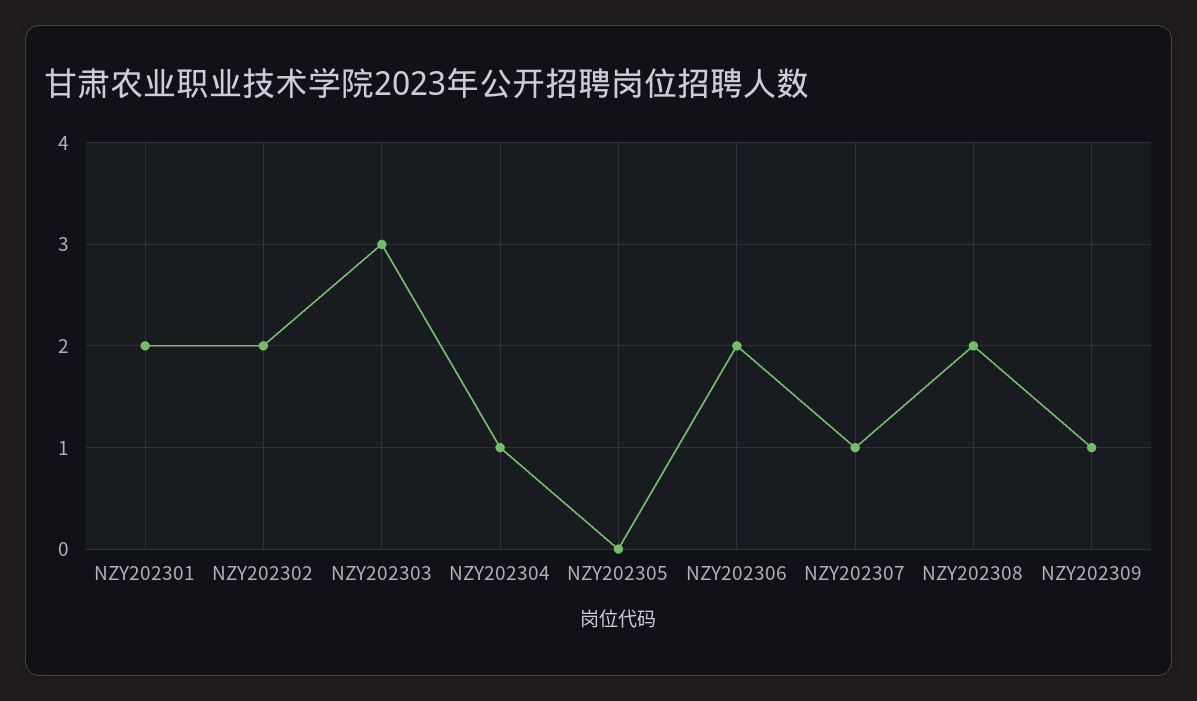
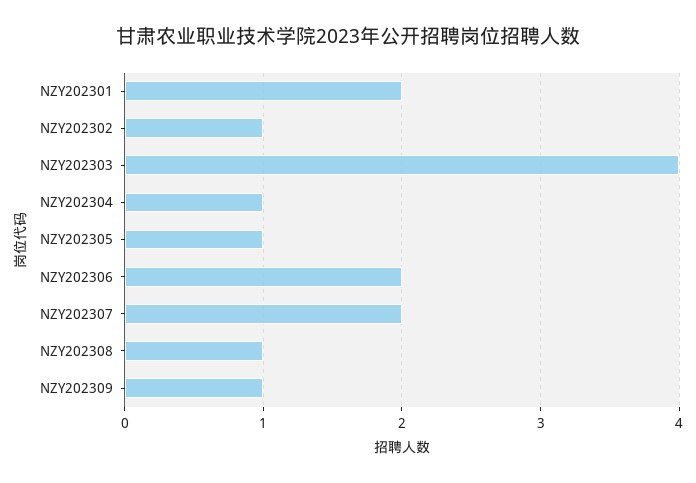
  {
    "NZY202301": 2,
-   "NZY202302": 2,
+   "NZY202302": 1,
-   "NZY202303": 3,
+   "NZY202303": 4,
    "NZY202304": 1,
-   "NZY202305": 0,
+   "NZY202305": 1,
    "NZY202306": 2,
-   "NZY202307": 1,
+   "NZY202307": 2,
-   "NZY202308": 2,
+   "NZY202308": 1,
    "NZY202309": 1
  }

